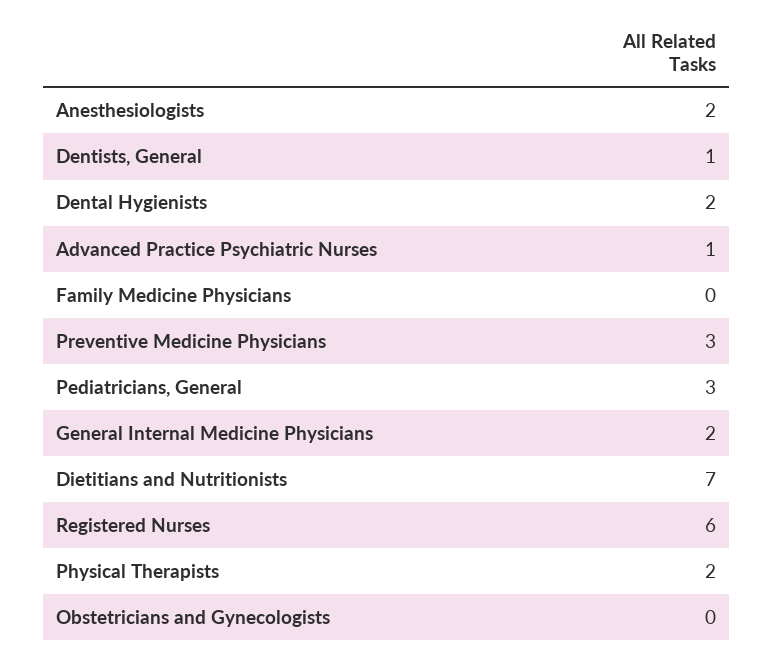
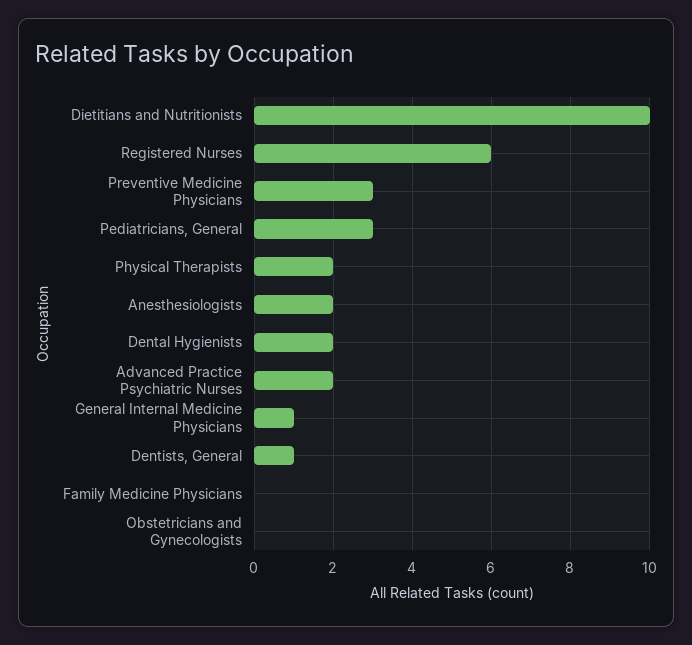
  {
    "Anesthesiologists": 2,
    "Dentists, General": 1,
    "Dental Hygienists": 2,
-   "Advanced Practice Psychiatric Nurses": 1,
+   "Advanced Practice Psychiatric Nurses": 2,
    "Family Medicine Physicians": 0,
    "Preventive Medicine Physicians": 3,
    "Pediatricians, General": 3,
-   "General Internal Medicine Physicians": 2,
+   "General Internal Medicine Physicians": 1,
-   "Dietitians and Nutritionists": 7,
+   "Dietitians and Nutritionists": 10,
    "Registered Nurses": 6,
    "Physical Therapists": 2,
    "Obstetricians and Gynecologists": 0
  }

